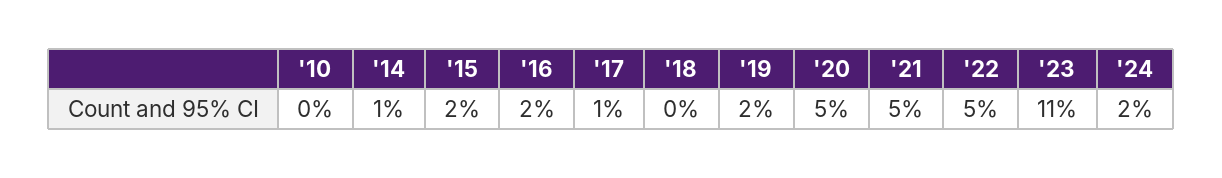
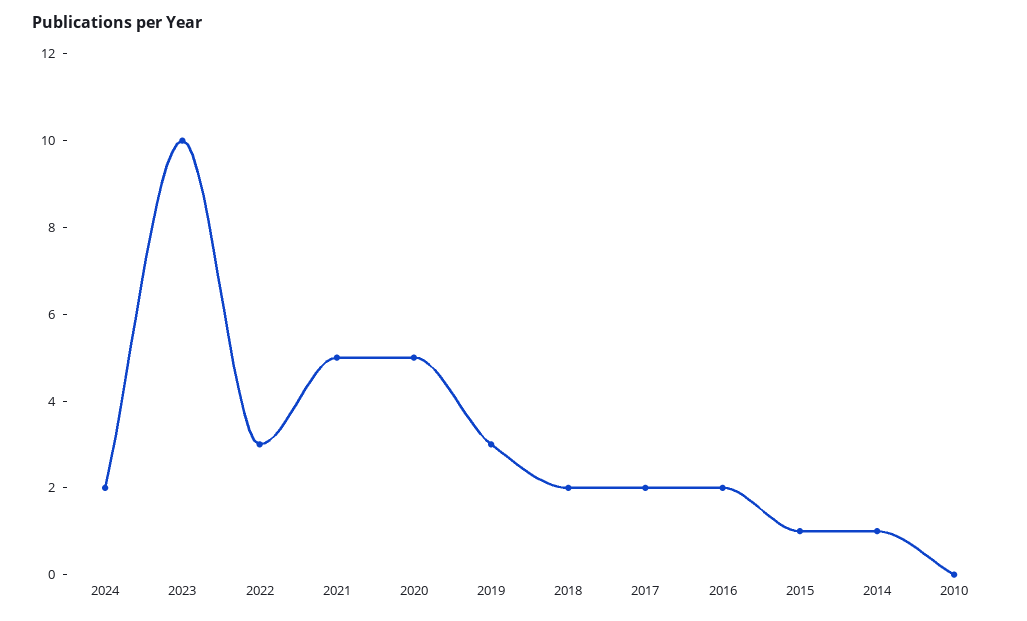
  {
    "'10": 0,
    "'14": 1,
-   "'15": 2,
+   "'15": 1,
    "'16": 2,
-   "'17": 1,
+   "'17": 2,
-   "'18": 0,
+   "'18": 2,
-   "'19": 2,
+   "'19": 3,
    "'20": 5,
    "'21": 5,
-   "'22": 5,
+   "'22": 3,
-   "'23": 11,
+   "'23": 10,
    "'24": 2
  }

